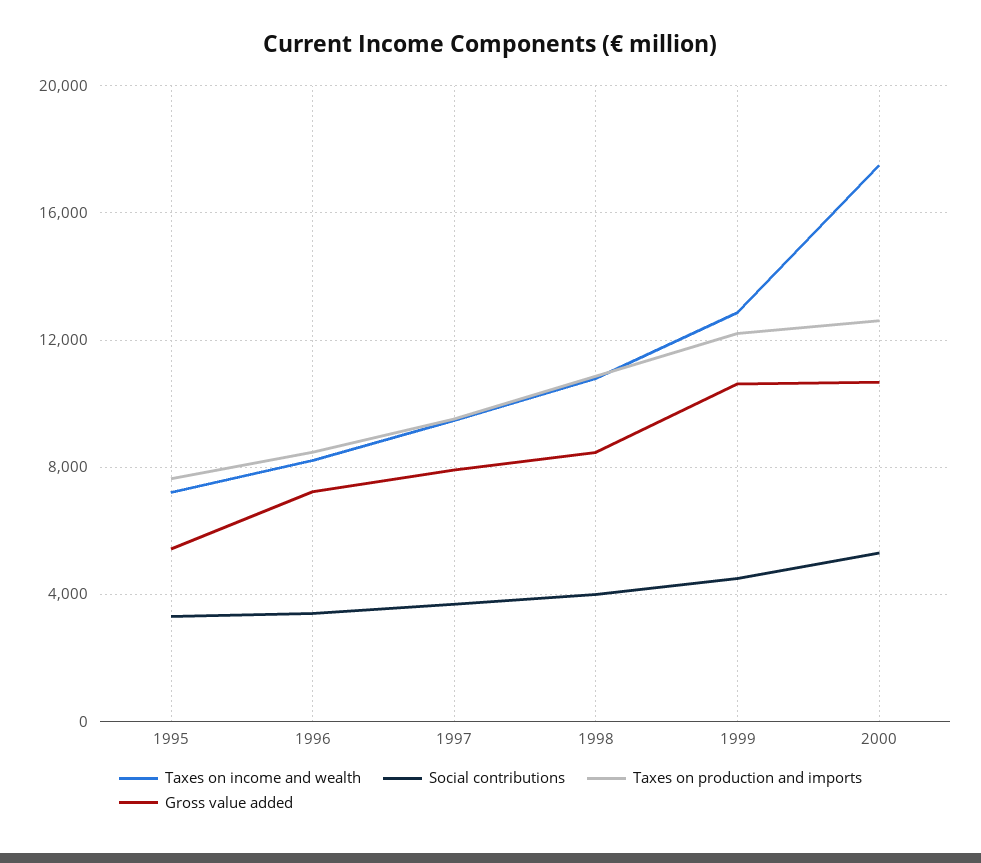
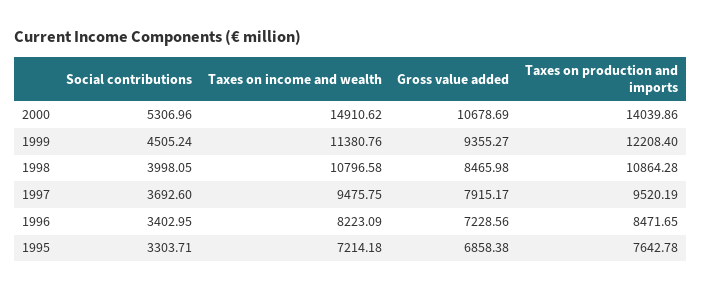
  {
    "Taxes on income and wealth": {
      "1995": 7214.18,
      "1996": 8223.09,
      "1997": 9475.75,
      "1998": 10796.58,
-     "1999": 13000,
+     "1999": 11380.76,
-     "2000": 17500
+     "2000": 14910.62
    },
    "Social contributions": {
      "1995": 3303.71,
      "1996": 3402.95,
      "1997": 3692.6,
      "1998": 3998.05,
      "1999": 4505.24,
      "2000": 5306.96
    },
    "Taxes on production and imports": {
      "1995": 7642.78,
      "1996": 8471.65,
      "1997": 9520.19,
      "1998": 10864.28,
      "1999": 12208.4,
-     "2000": 12500
+     "2000": 14039.86
    },
    "Gross value added": {
-     "1995": 5500,
+     "1995": 6858.38,
      "1996": 7228.56,
      "1997": 7915.17,
      "1998": 8465.98,
-     "1999": 10500,
+     "1999": 9355.27,
      "2000": 10678.69
    }
  }

